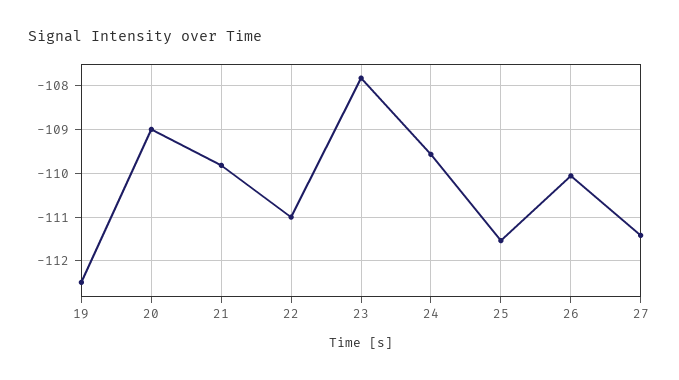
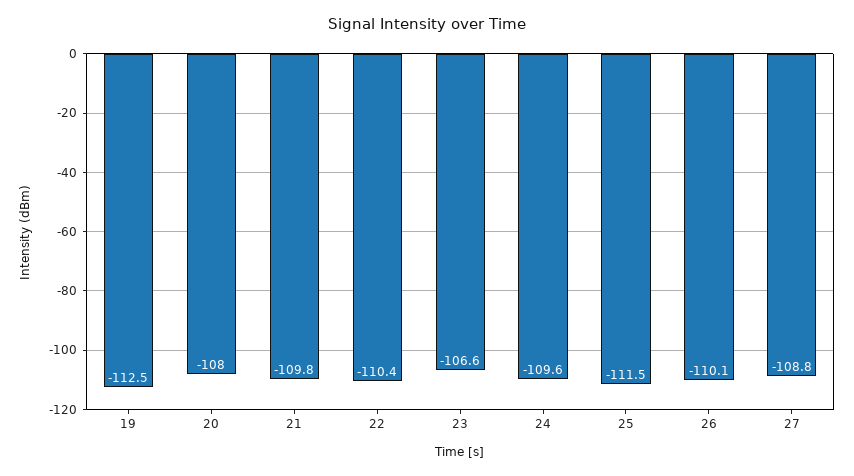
  {
    "19": -112.5,
-   "20": -109,
+   "20": -108,
    "21": -109.8,
-   "22": -111,
+   "22": -110.4,
-   "23": -107.8,
+   "23": -106.6,
    "24": -109.6,
    "25": -111.5,
    "26": -110.1,
-   "27": -111.4
+   "27": -108.8
  }

